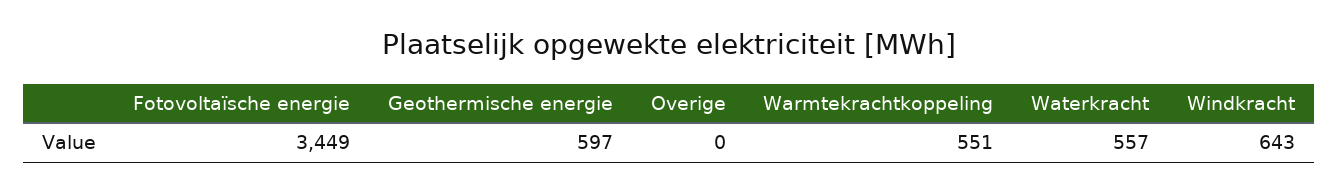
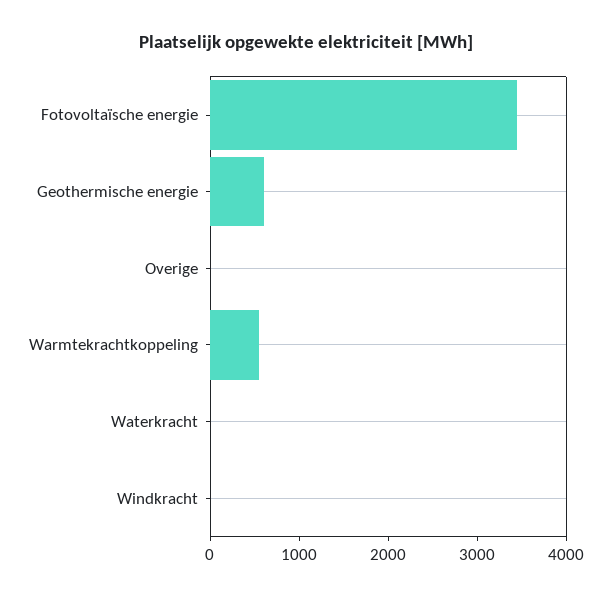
  {
    "Fotovoltaïsche energie": 3449,
    "Geothermische energie": 597,
    "Overige": 0,
    "Warmtekrachtkoppeling": 551,
-   "Waterkracht": 557,
+   "Waterkracht": 0,
-   "Windkracht": 643
+   "Windkracht": 0
  }

